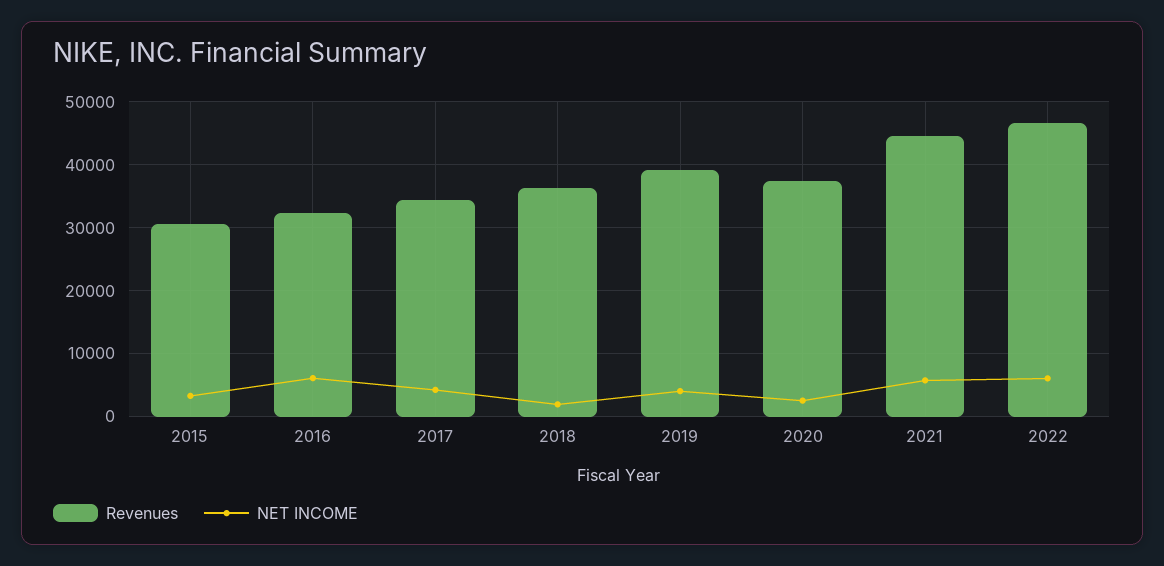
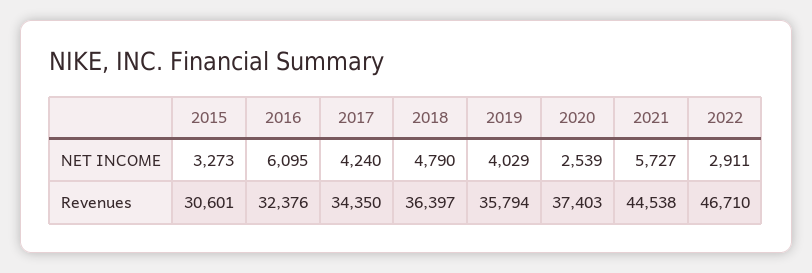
  {
    "Revenues": {
      "2015": 30601,
      "2016": 32376,
      "2017": 34350,
      "2018": 36397,
-     "2019": 39000,
+     "2019": 35794,
      "2020": 37403,
      "2021": 44538,
      "2022": 46710
    },
    "NET INCOME": {
      "2015": 3273,
      "2016": 6095,
      "2017": 4240,
-     "2018": 2000,
+     "2018": 4790,
      "2019": 4029,
      "2020": 2539,
      "2021": 5727,
-     "2022": 6000
+     "2022": 2911
    }
  }

